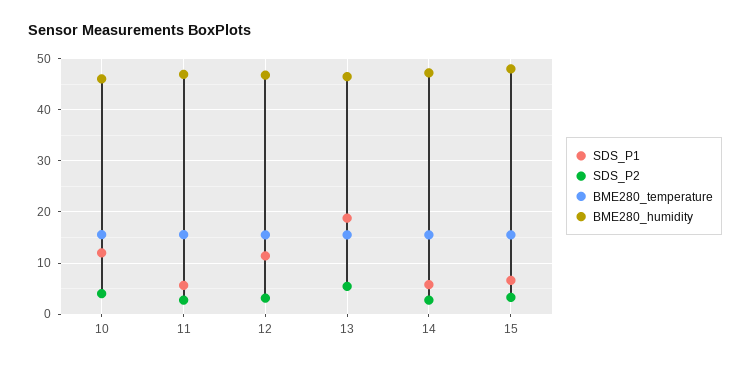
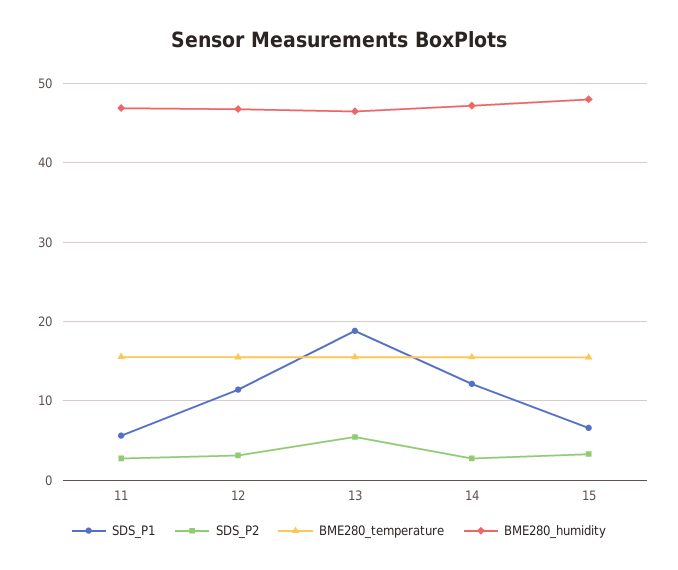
  {
    "SDS_P1": {
-     "10": 12,
      "11": 6,
      "12": 11,
      "13": 19,
-     "14": 6,
+     "14": 12,
      "15": 7
    },
    "SDS_P2": {
-     "10": 4,
      "11": 3,
      "12": 3,
      "13": 5,
      "14": 3,
      "15": 3
    },
    "BME280_temperature": {
-     "10": 16,
      "11": 16,
      "12": 16,
      "13": 16,
      "14": 16,
      "15": 15
    },
    "BME280_humidity": {
-     "10": 46,
      "11": 47,
      "12": 47,
      "13": 46,
      "14": 47,
      "15": 48
    }
  }

